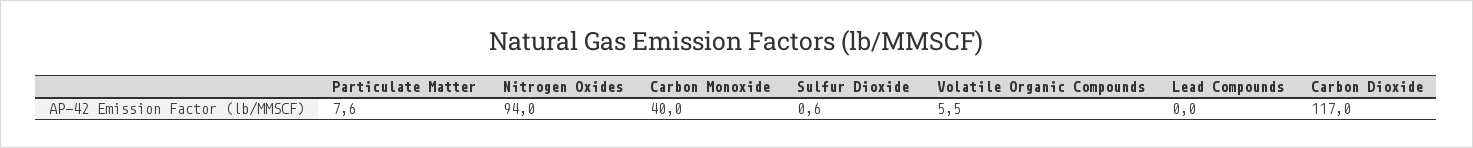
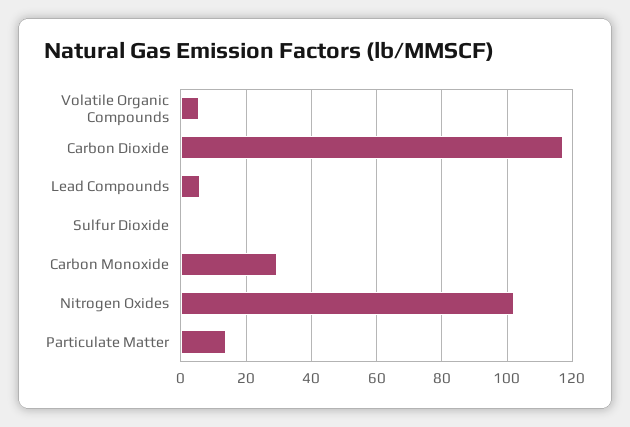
  {
-   "Particulate Matter": 7.6,
+   "Particulate Matter": 14,
-   "Nitrogen Oxides": 94,
+   "Nitrogen Oxides": 102,
-   "Carbon Monoxide": 40,
+   "Carbon Monoxide": 30,
    "Sulfur Dioxide": 0.6,
    "Volatile Organic Compounds": 5.5,
-   "Lead Compounds": 0,
+   "Lead Compounds": 6,
    "Carbon Dioxide": 117
  }

